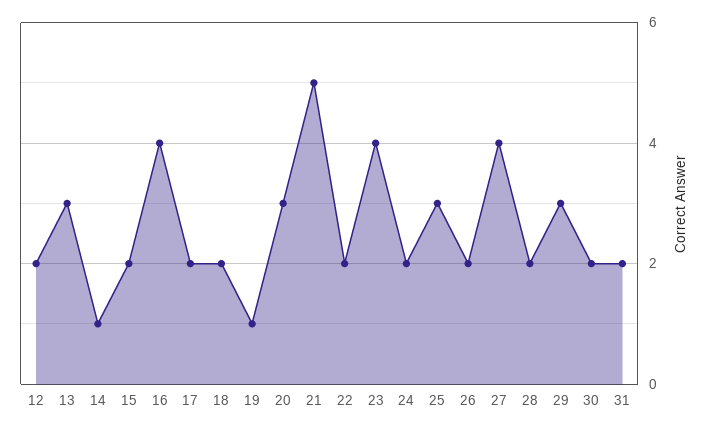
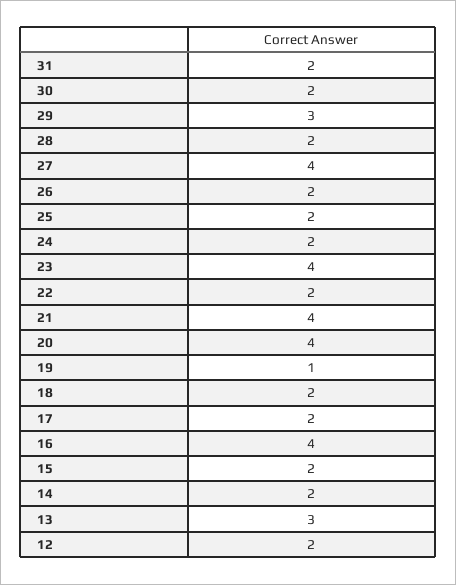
  {
    "12": 2,
    "13": 3,
-   "14": 1,
+   "14": 2,
    "15": 2,
    "16": 4,
    "17": 2,
    "18": 2,
    "19": 1,
-   "20": 3,
+   "20": 4,
-   "21": 5,
+   "21": 4,
    "22": 2,
    "23": 4,
    "24": 2,
-   "25": 3,
+   "25": 2,
    "26": 2,
    "27": 4,
    "28": 2,
    "29": 3,
    "30": 2,
    "31": 2
  }

